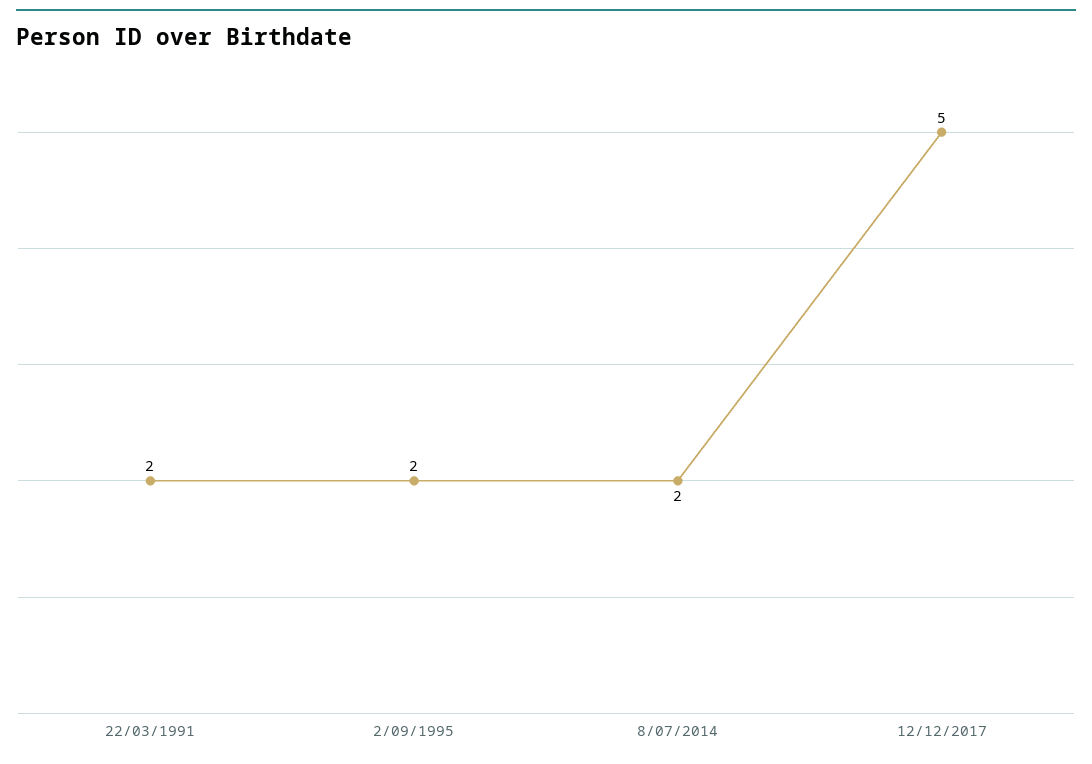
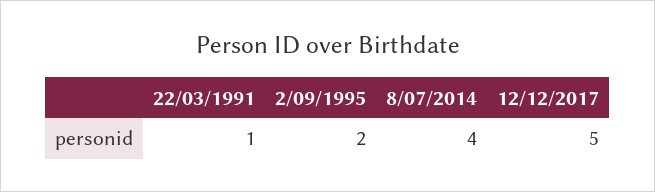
  {
-   "22/03/1991": 2,
+   "22/03/1991": 1,
    "2/09/1995": 2,
-   "8/07/2014": 2,
+   "8/07/2014": 4,
    "12/12/2017": 5
  }

